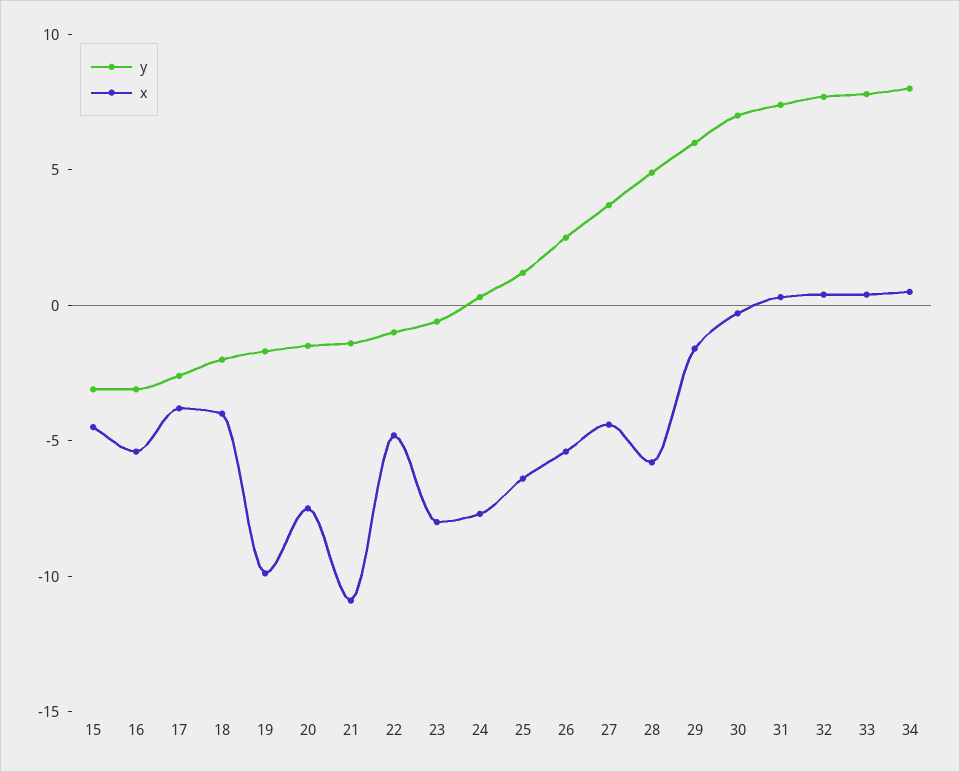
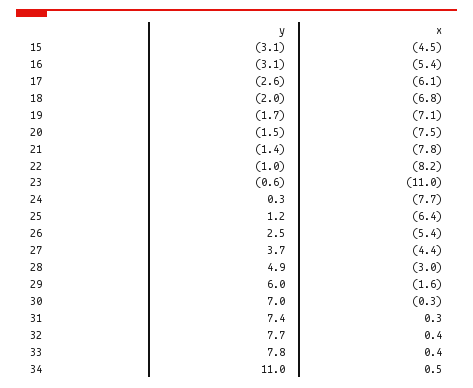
  {
    "y": {
      "15": -3.1,
      "16": -3.1,
      "17": -2.6,
      "18": -2,
      "19": -1.7,
      "20": -1.5,
      "21": -1.4,
      "22": -1,
      "23": -0.6,
      "24": 0.3,
      "25": 1.2,
      "26": 2.5,
      "27": 3.7,
      "28": 4.9,
      "29": 6,
      "30": 7,
      "31": 7.4,
      "32": 7.7,
      "33": 7.8,
-     "34": 8
+     "34": 11
    },
    "x": {
      "15": -4.5,
      "16": -5.4,
-     "17": -4,
+     "17": -6.1,
-     "18": -4,
+     "18": -6.8,
-     "19": -10,
+     "19": -7.1,
      "20": -7.5,
-     "21": -11,
+     "21": -7.8,
-     "22": -5,
+     "22": -8.2,
-     "23": -8,
+     "23": -11,
      "24": -7.7,
      "25": -6.4,
      "26": -5.4,
      "27": -4.4,
-     "28": -6,
+     "28": -3,
      "29": -1.6,
      "30": -0.3,
      "31": 0.3,
      "32": 0.4,
      "33": 0.4,
      "34": 0.5
    }
  }

